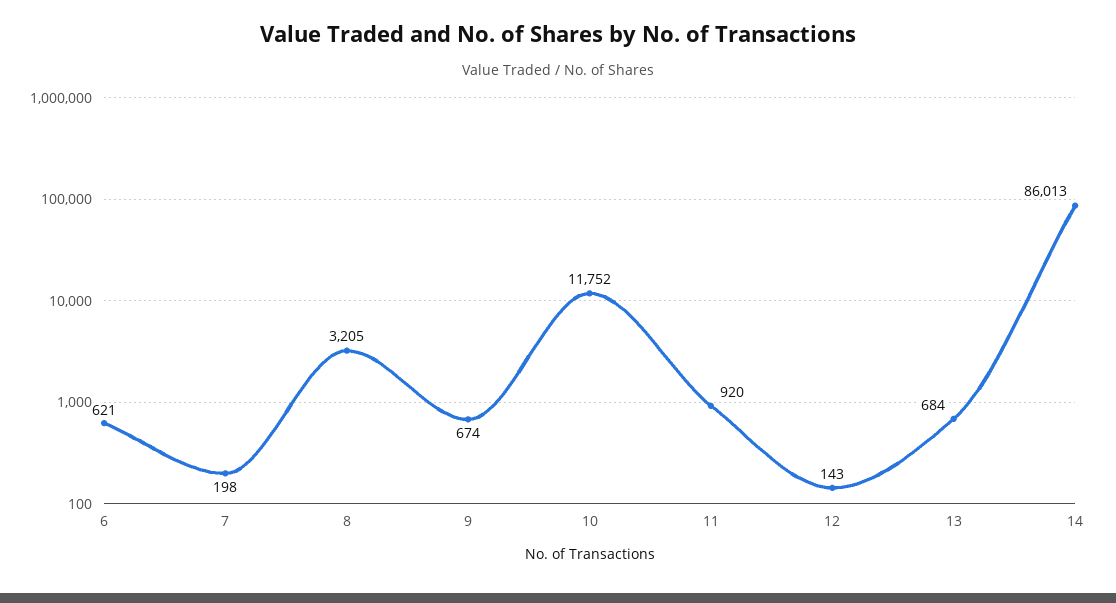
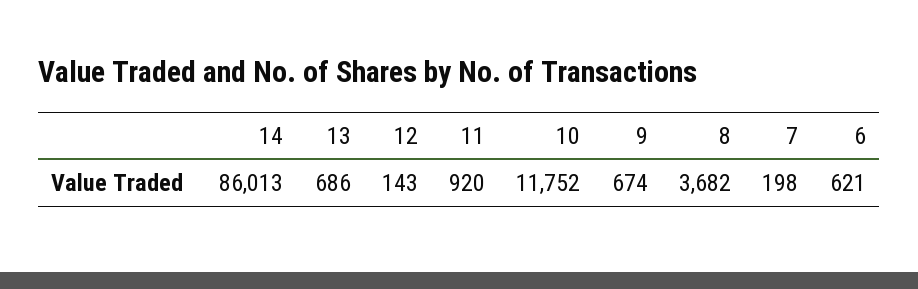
  {
    "6": 621,
    "7": 198,
-   "8": 3205,
+   "8": 3682,
    "9": 674,
    "10": 11752,
    "11": 920,
    "12": 143,
-   "13": 684,
+   "13": 686,
    "14": 86013
  }

